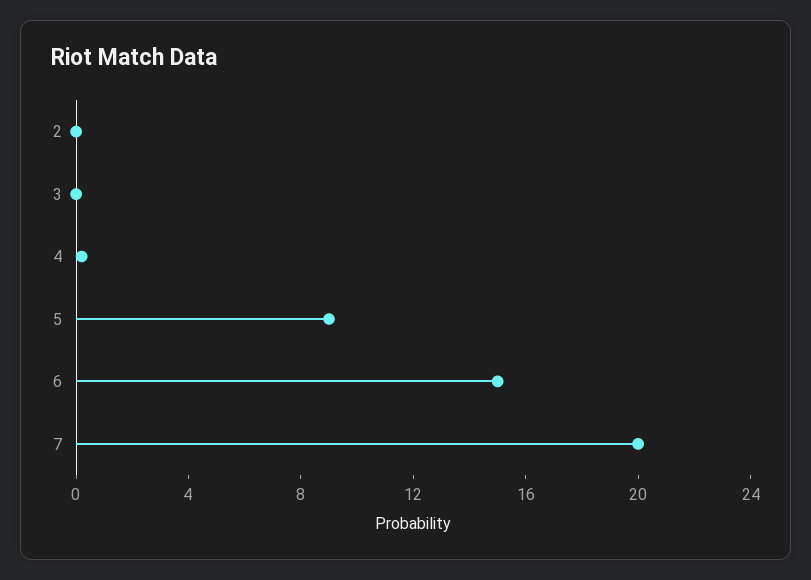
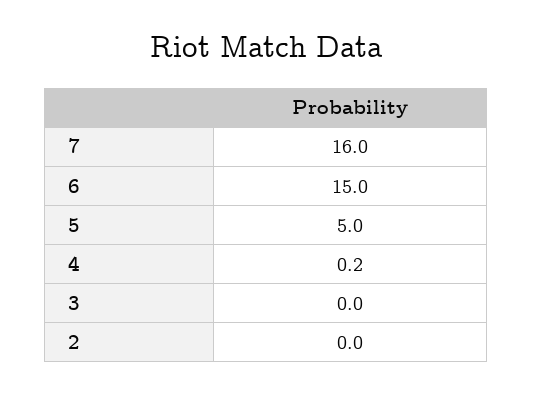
  {
    "2": 0,
    "3": 0,
    "4": 0.2,
-   "5": 9,
+   "5": 5,
    "6": 15,
-   "7": 20
+   "7": 16
  }

